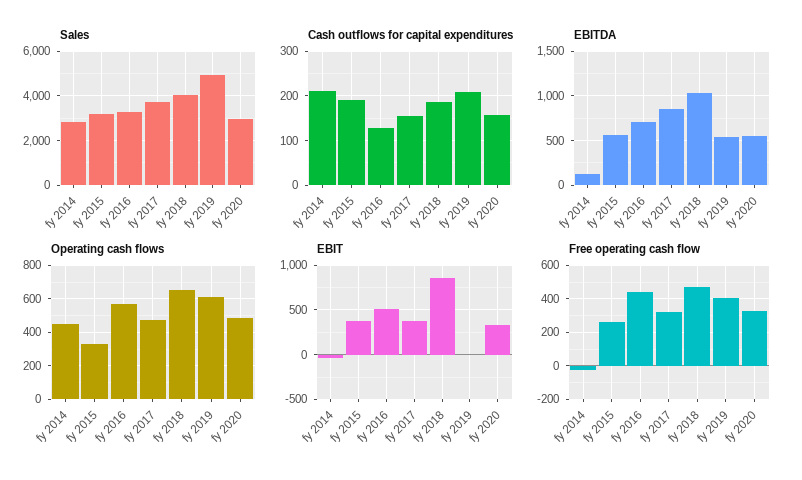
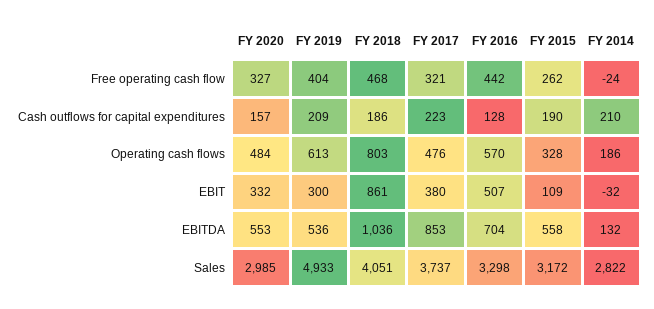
  {
    "Sales": {
      "fy 2014": 2822,
      "fy 2015": 3172,
      "fy 2016": 3298,
      "fy 2017": 3737,
      "fy 2018": 4051,
      "fy 2019": 4933,
      "fy 2020": 2985
    },
    "Cash outflows for capital expenditures": {
      "fy 2014": 210,
      "fy 2015": 190,
      "fy 2016": 128,
-     "fy 2017": 160,
+     "fy 2017": 223,
      "fy 2018": 186,
      "fy 2019": 209,
      "fy 2020": 157
    },
    "EBITDA": {
      "fy 2014": 132,
      "fy 2015": 558,
      "fy 2016": 704,
      "fy 2017": 853,
      "fy 2018": 1036,
      "fy 2019": 536,
      "fy 2020": 553
    },
    "Operating cash flows": {
-     "fy 2014": 450,
+     "fy 2014": 186,
      "fy 2015": 328,
      "fy 2016": 570,
      "fy 2017": 476,
-     "fy 2018": 650,
+     "fy 2018": 803,
      "fy 2019": 613,
      "fy 2020": 484
    },
    "EBIT": {
      "fy 2014": -32,
-     "fy 2015": 400,
+     "fy 2015": 109,
      "fy 2016": 507,
      "fy 2017": 380,
      "fy 2018": 861,
-     "fy 2019": 0,
+     "fy 2019": 300,
      "fy 2020": 332
    },
    "Free operating cash flow": {
      "fy 2014": -24,
      "fy 2015": 262,
      "fy 2016": 442,
      "fy 2017": 321,
      "fy 2018": 468,
      "fy 2019": 404,
      "fy 2020": 327
    }
  }

